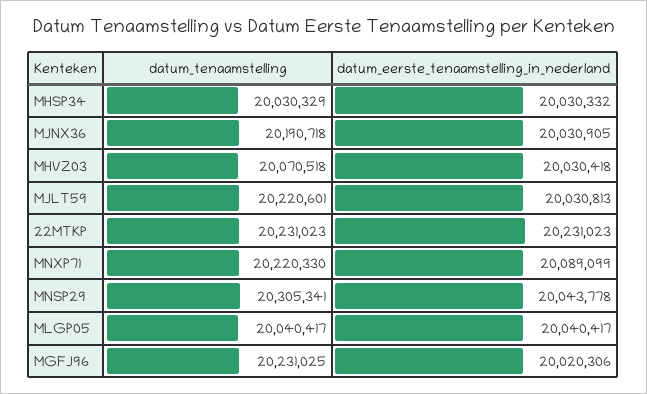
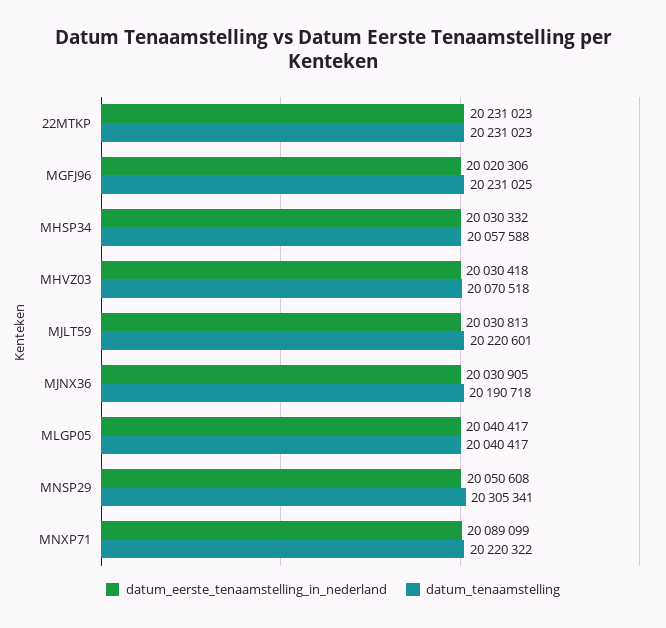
  {
    "datum_tenaamstelling": {
-     "MHSP34": 20030329,
+     "MHSP34": 20057588,
      "MJNX36": 20190718,
      "MHVZ03": 20070518,
      "MJLT59": 20220601,
      "22MTKP": 20231023,
-     "MNXP71": 20220330,
+     "MNXP71": 20220322,
      "MNSP29": 20305341,
      "MLGP05": 20040417,
      "MGFJ96": 20231025
    },
    "datum_eerste_tenaamstelling_in_nederland": {
      "MHSP34": 20030332,
      "MJNX36": 20030905,
      "MHVZ03": 20030418,
      "MJLT59": 20030813,
      "22MTKP": 20231023,
      "MNXP71": 20089099,
-     "MNSP29": 20043778,
+     "MNSP29": 20050608,
      "MLGP05": 20040417,
      "MGFJ96": 20020306
    }
  }

